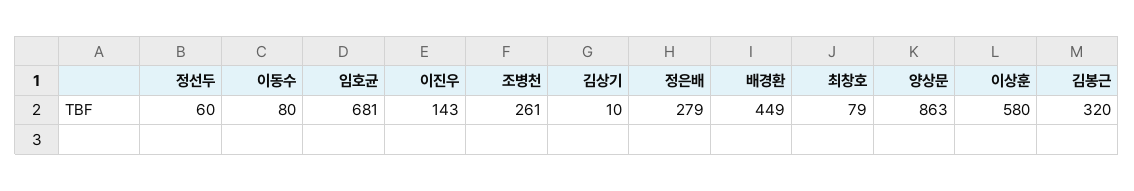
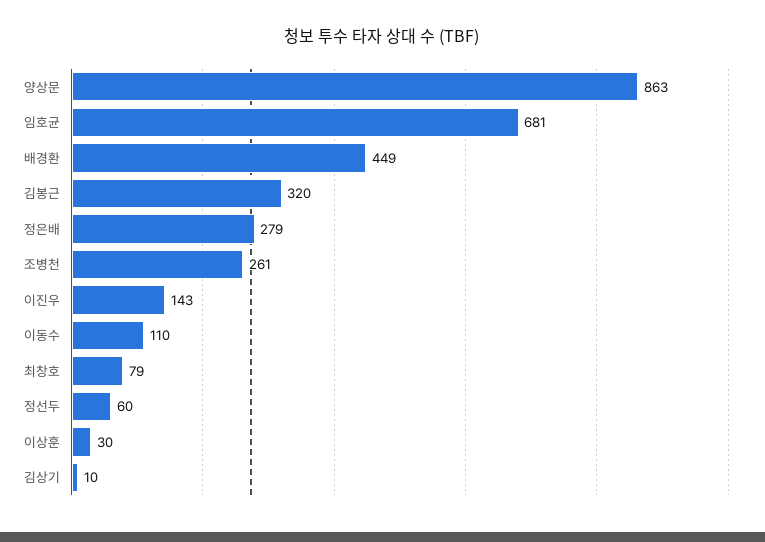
  {
    "정선두": 60,
-   "이동수": 80,
+   "이동수": 110,
    "임호균": 681,
    "이진우": 143,
    "조병천": 261,
    "김상기": 10,
    "정은배": 279,
    "배경환": 449,
    "최창호": 79,
    "양상문": 863,
-   "이상훈": 580,
+   "이상훈": 30,
    "김봉근": 320
  }

